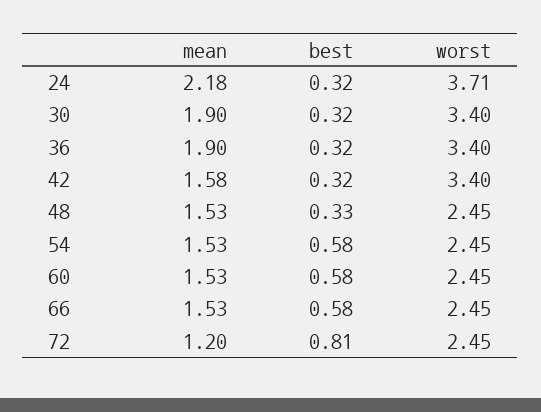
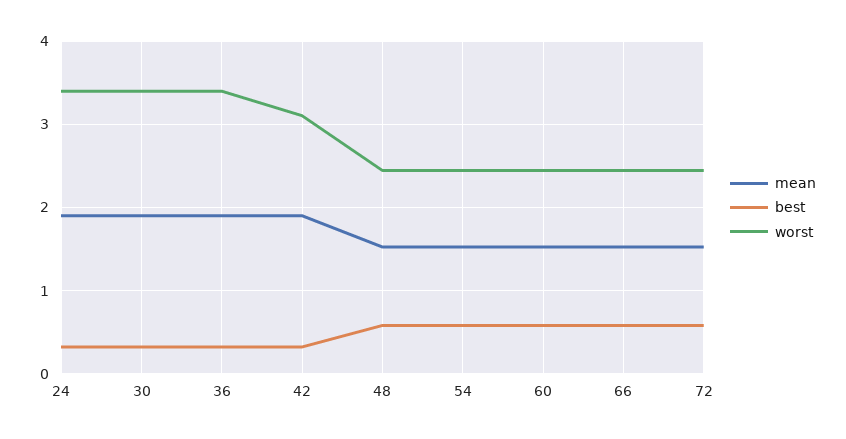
  {
    "mean": {
-     "24": 2.18,
+     "24": 1.9,
      "30": 1.9,
      "36": 1.9,
-     "42": 1.58,
+     "42": 1.9,
      "48": 1.53,
      "54": 1.53,
      "60": 1.53,
      "66": 1.53,
-     "72": 1.2
+     "72": 1.5
    },
    "best": {
      "24": 0.32,
      "30": 0.32,
      "36": 0.32,
      "42": 0.32,
-     "48": 0.33,
+     "48": 0.6,
      "54": 0.58,
      "60": 0.58,
      "66": 0.58,
-     "72": 0.81
+     "72": 0.6
    },
    "worst": {
-     "24": 3.71,
+     "24": 3.4,
      "30": 3.4,
      "36": 3.4,
-     "42": 3.4,
+     "42": 3.1,
      "48": 2.45,
      "54": 2.45,
      "60": 2.45,
      "66": 2.45,
      "72": 2.45
    }
  }

